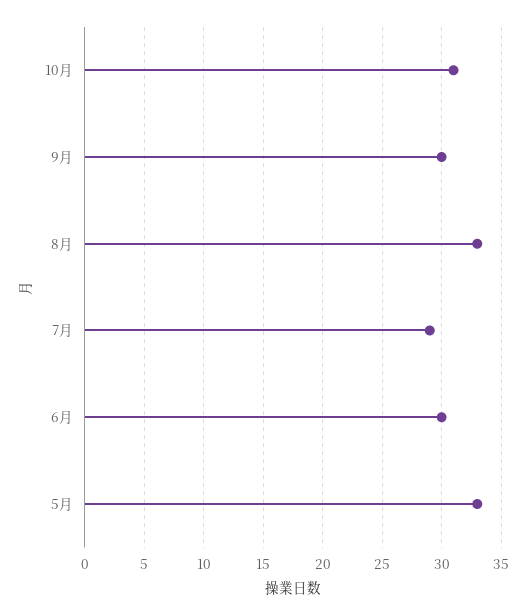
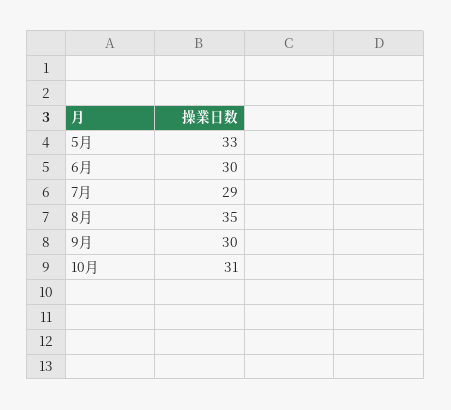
  {
    "10月": 31,
    "9月": 30,
-   "8月": 33,
+   "8月": 35,
    "7月": 29,
    "6月": 30,
    "5月": 33
  }

